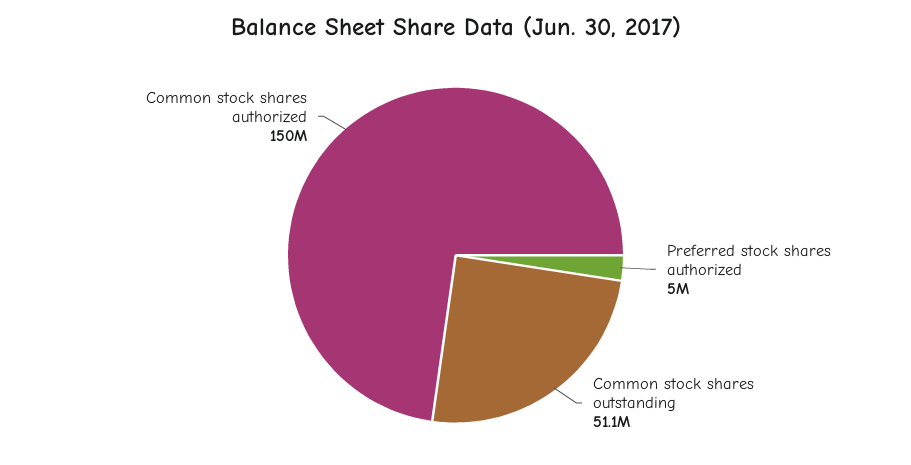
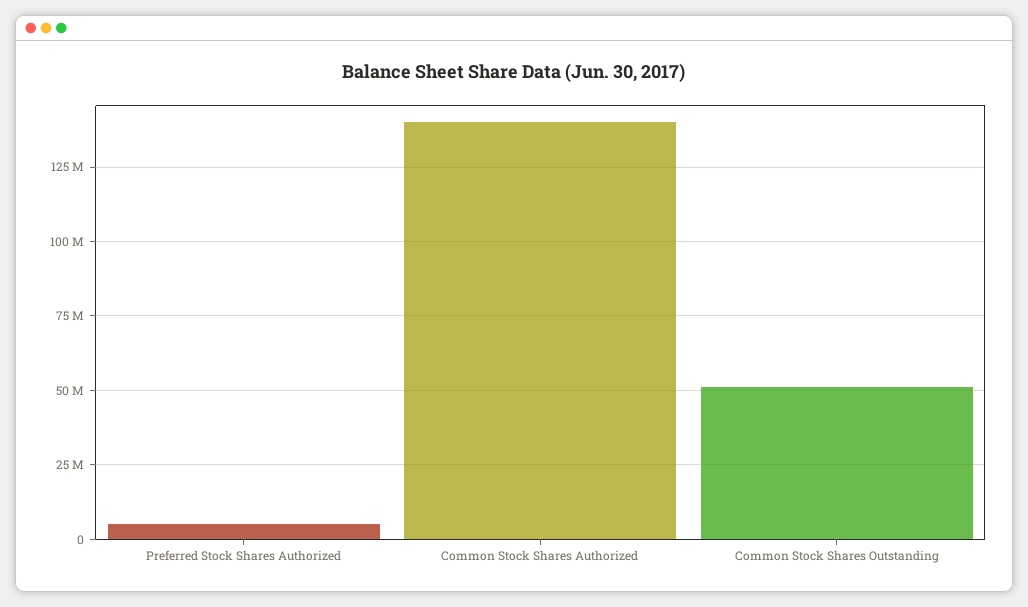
  {
    "Preferred stock shares authorized": 5000000,
    "Common stock shares outstanding": 51100000,
-   "Common stock shares authorized": 150000000
+   "Common stock shares authorized": 140000000
  }

